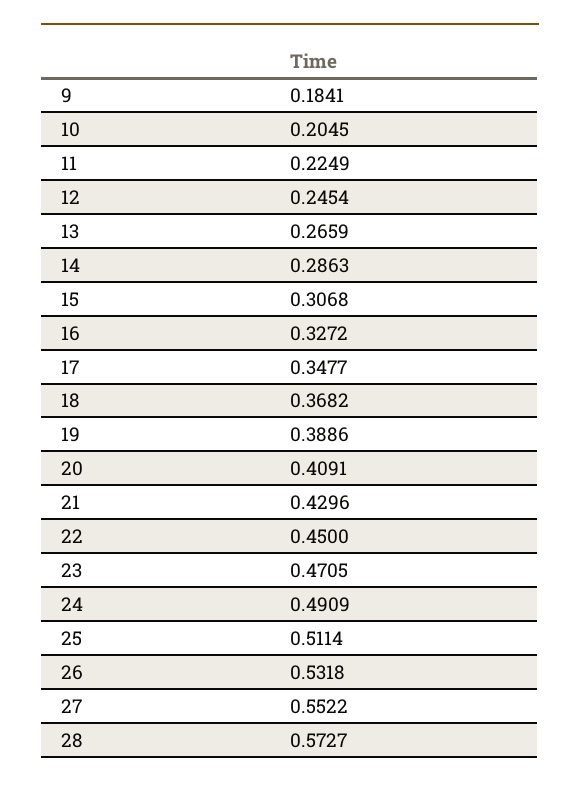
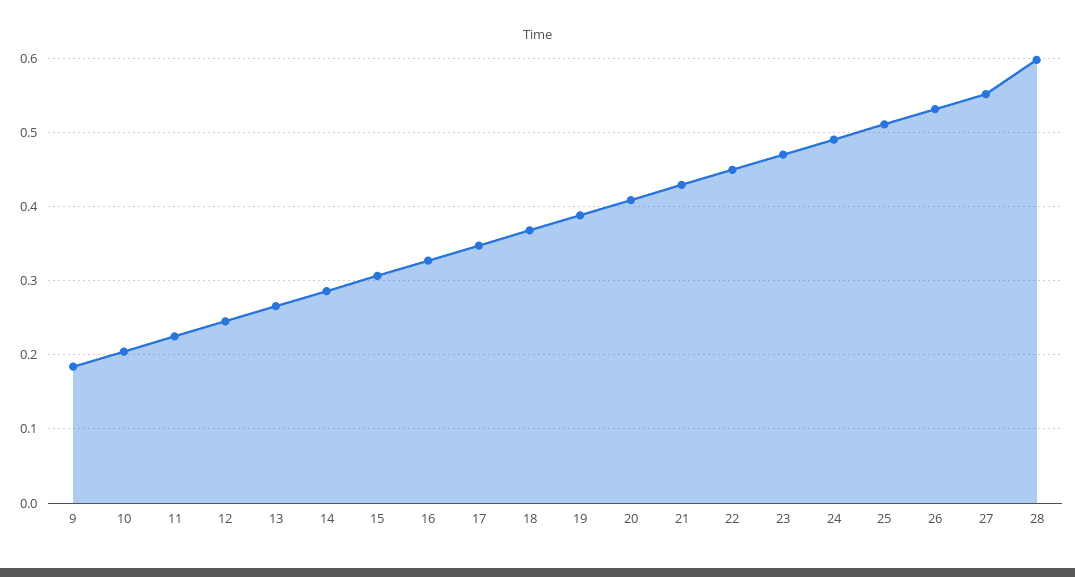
  {
    "9": 0.1841,
    "10": 0.2045,
    "11": 0.2249,
    "12": 0.2454,
    "13": 0.2659,
    "14": 0.2863,
    "15": 0.3068,
    "16": 0.3272,
    "17": 0.3477,
    "18": 0.3682,
    "19": 0.3886,
    "20": 0.4091,
    "21": 0.4296,
    "22": 0.45,
    "23": 0.4705,
    "24": 0.4909,
    "25": 0.5114,
    "26": 0.5318,
    "27": 0.5522,
-   "28": 0.5727
+   "28": 0.6
  }

